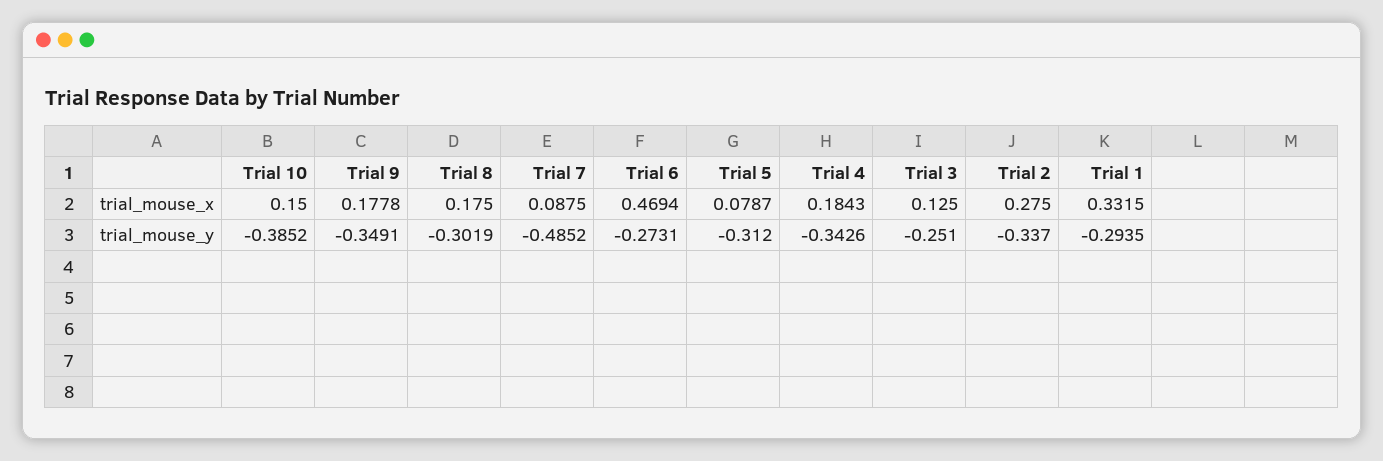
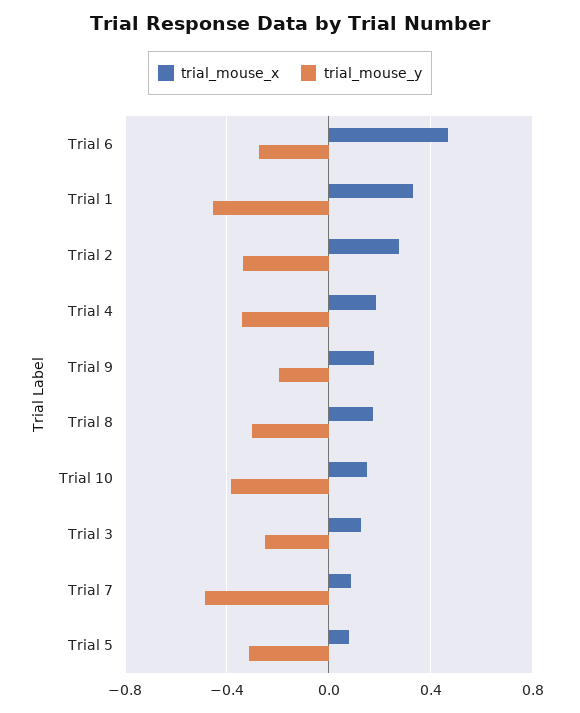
  {
    "trial_mouse_x": {
      "Trial 10": 0.15,
      "Trial 9": 0.1778,
      "Trial 8": 0.175,
      "Trial 7": 0.0875,
      "Trial 6": 0.4694,
      "Trial 5": 0.0787,
      "Trial 4": 0.1843,
      "Trial 3": 0.125,
      "Trial 2": 0.275,
      "Trial 1": 0.3315
    },
    "trial_mouse_y": {
      "Trial 10": -0.3852,
-     "Trial 9": -0.3491,
+     "Trial 9": -0.2,
      "Trial 8": -0.3019,
      "Trial 7": -0.4852,
      "Trial 6": -0.2731,
      "Trial 5": -0.312,
      "Trial 4": -0.3426,
      "Trial 3": -0.251,
      "Trial 2": -0.337,
-     "Trial 1": -0.2935
+     "Trial 1": -0.45
    }
  }

